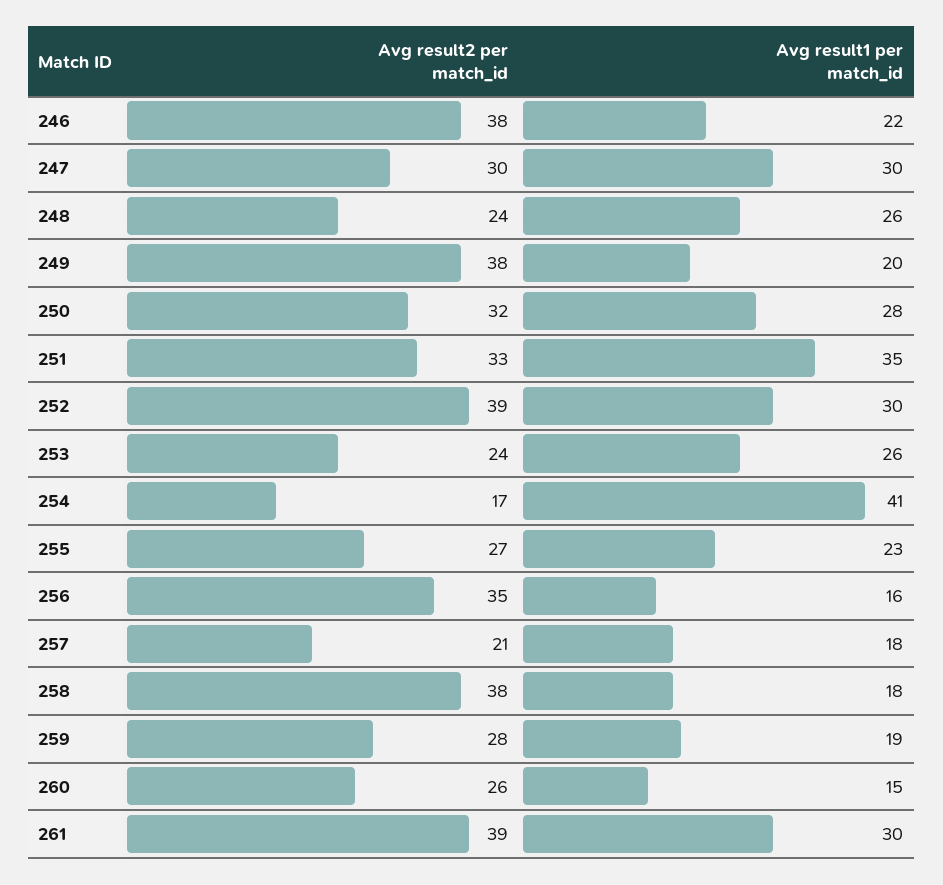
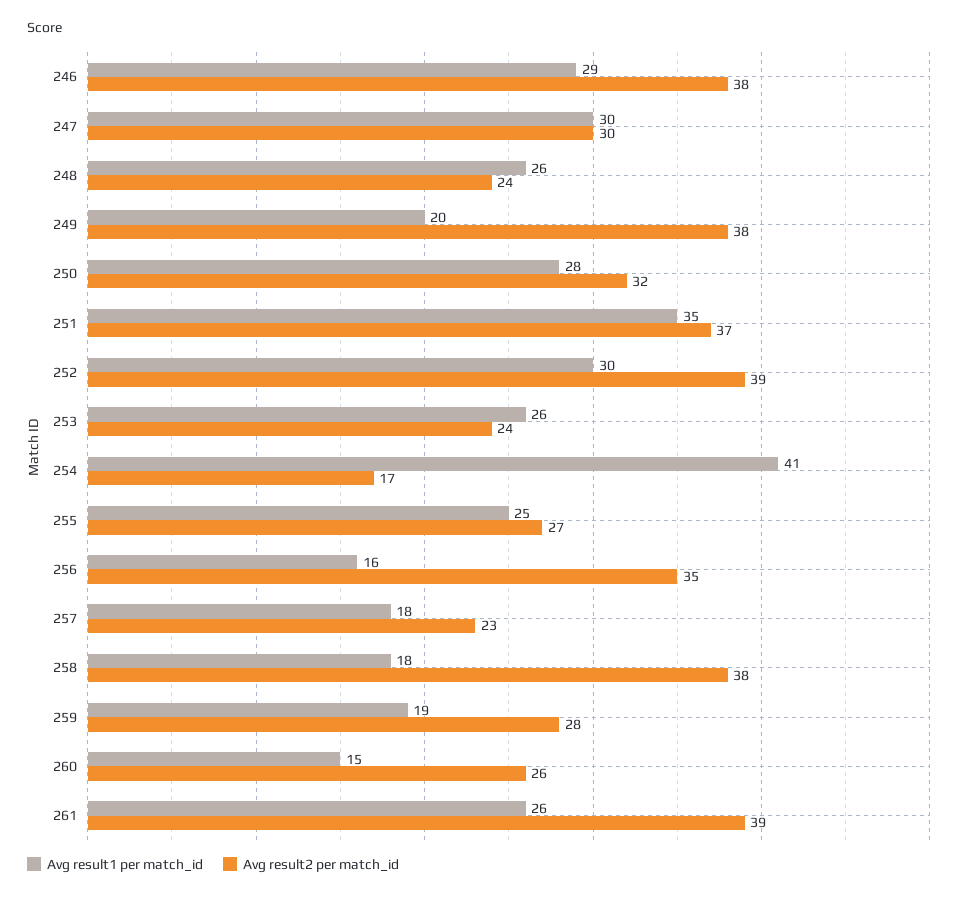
  {
    "Avg result2 per match_id": {
      "246": 38,
      "247": 30,
      "248": 24,
      "249": 38,
      "250": 32,
-     "251": 33,
+     "251": 37,
      "252": 39,
      "253": 24,
      "254": 17,
      "255": 27,
      "256": 35,
-     "257": 21,
+     "257": 23,
      "258": 38,
      "259": 28,
      "260": 26,
      "261": 39
    },
    "Avg result1 per match_id": {
-     "246": 22,
+     "246": 29,
      "247": 30,
      "248": 26,
      "249": 20,
      "250": 28,
      "251": 35,
      "252": 30,
      "253": 26,
      "254": 41,
-     "255": 23,
+     "255": 25,
      "256": 16,
      "257": 18,
      "258": 18,
      "259": 19,
      "260": 15,
-     "261": 30
+     "261": 26
    }
  }

